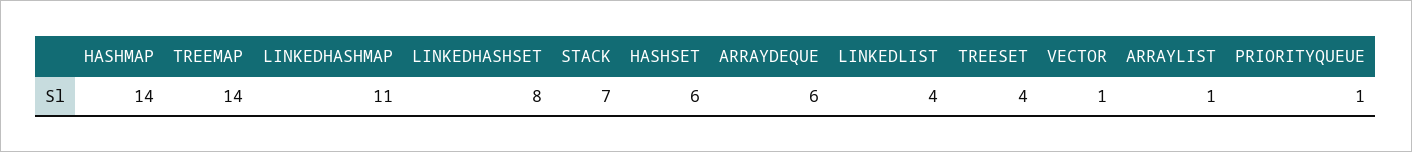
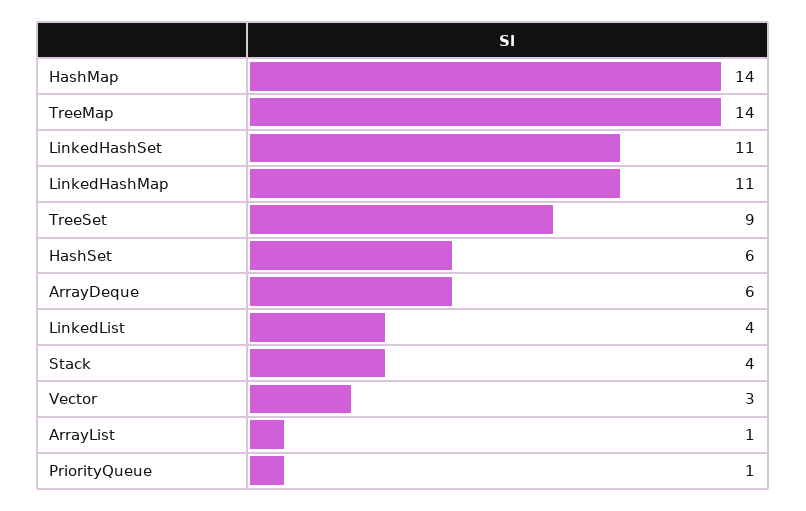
  {
    "HASHMAP": 14,
    "TREEMAP": 14,
    "LINKEDHASHMAP": 11,
-   "LINKEDHASHSET": 8,
+   "LINKEDHASHSET": 11,
-   "STACK": 7,
+   "STACK": 4,
    "HASHSET": 6,
    "ARRAYDEQUE": 6,
    "LINKEDLIST": 4,
-   "TREESET": 4,
+   "TREESET": 9,
-   "VECTOR": 1,
+   "VECTOR": 3,
    "ARRAYLIST": 1,
    "PRIORITYQUEUE": 1
  }

